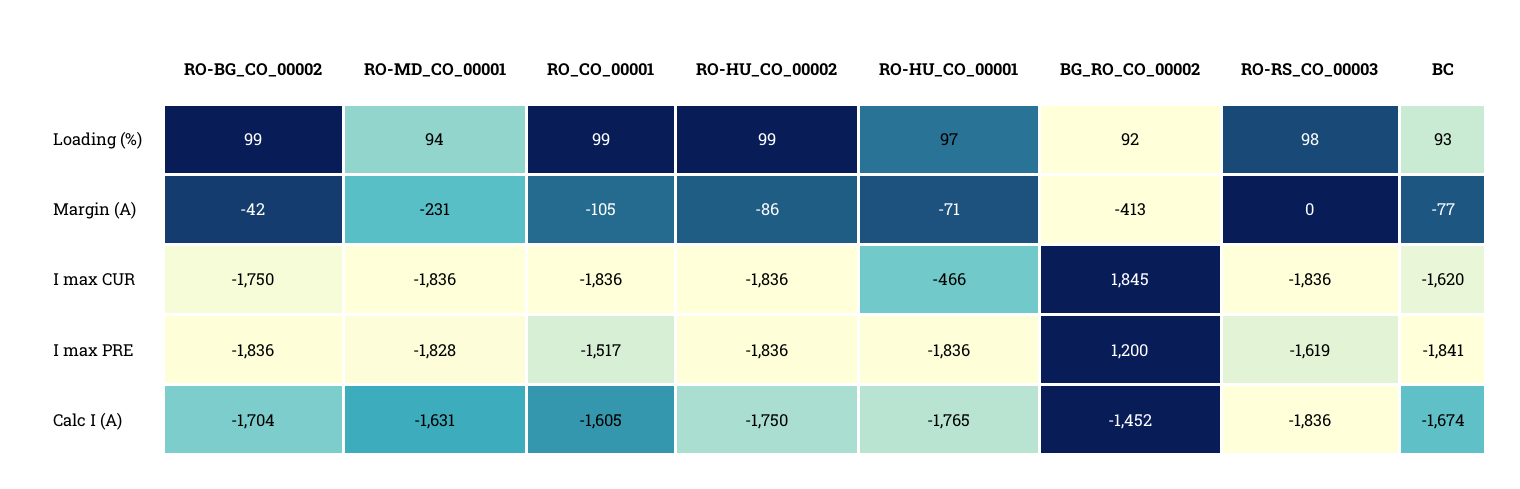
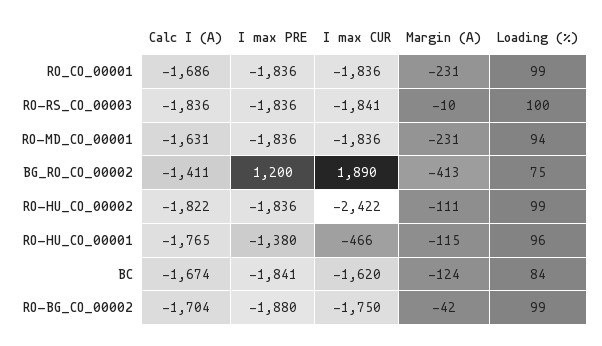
  {
    "RO-BG_CO_00002": {
      "Loading (%)": 99,
      "Margin (A)": -42,
      "I max CUR": -1750,
-     "I max PRE": -1836,
+     "I max PRE": -1880,
      "Calc I (A)": -1704
    },
    "RO-MD_CO_00001": {
      "Loading (%)": 94,
      "Margin (A)": -231,
      "I max CUR": -1836,
-     "I max PRE": -1828,
+     "I max PRE": -1836,
      "Calc I (A)": -1631
    },
    "RO_CO_00001": {
      "Loading (%)": 99,
-     "Margin (A)": -105,
+     "Margin (A)": -231,
      "I max CUR": -1836,
-     "I max PRE": -1517,
+     "I max PRE": -1836,
-     "Calc I (A)": -1605
+     "Calc I (A)": -1686
    },
    "RO-HU_CO_00002": {
      "Loading (%)": 99,
-     "Margin (A)": -86,
+     "Margin (A)": -111,
-     "I max CUR": -1836,
+     "I max CUR": -2422,
      "I max PRE": -1836,
-     "Calc I (A)": -1750
+     "Calc I (A)": -1822
    },
    "RO-HU_CO_00001": {
-     "Loading (%)": 97,
+     "Loading (%)": 96,
-     "Margin (A)": -71,
+     "Margin (A)": -115,
      "I max CUR": -466,
-     "I max PRE": -1836,
+     "I max PRE": -1380,
      "Calc I (A)": -1765
    },
    "BG_RO_CO_00002": {
-     "Loading (%)": 92,
+     "Loading (%)": 75,
      "Margin (A)": -413,
-     "I max CUR": 1845,
+     "I max CUR": 1890,
      "I max PRE": 1200,
-     "Calc I (A)": -1452
+     "Calc I (A)": -1411
    },
    "RO-RS_CO_00003": {
-     "Loading (%)": 98,
+     "Loading (%)": 100,
-     "Margin (A)": 0,
+     "Margin (A)": -10,
-     "I max CUR": -1836,
+     "I max CUR": -1841,
-     "I max PRE": -1619,
+     "I max PRE": -1836,
      "Calc I (A)": -1836
    },
    "BC": {
-     "Loading (%)": 93,
+     "Loading (%)": 84,
-     "Margin (A)": -77,
+     "Margin (A)": -124,
      "I max CUR": -1620,
      "I max PRE": -1841,
      "Calc I (A)": -1674
    }
  }

